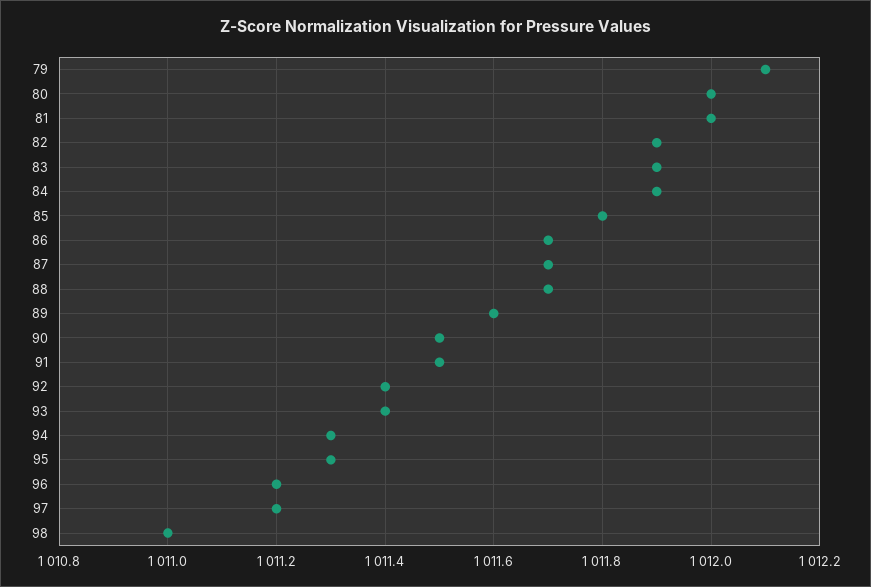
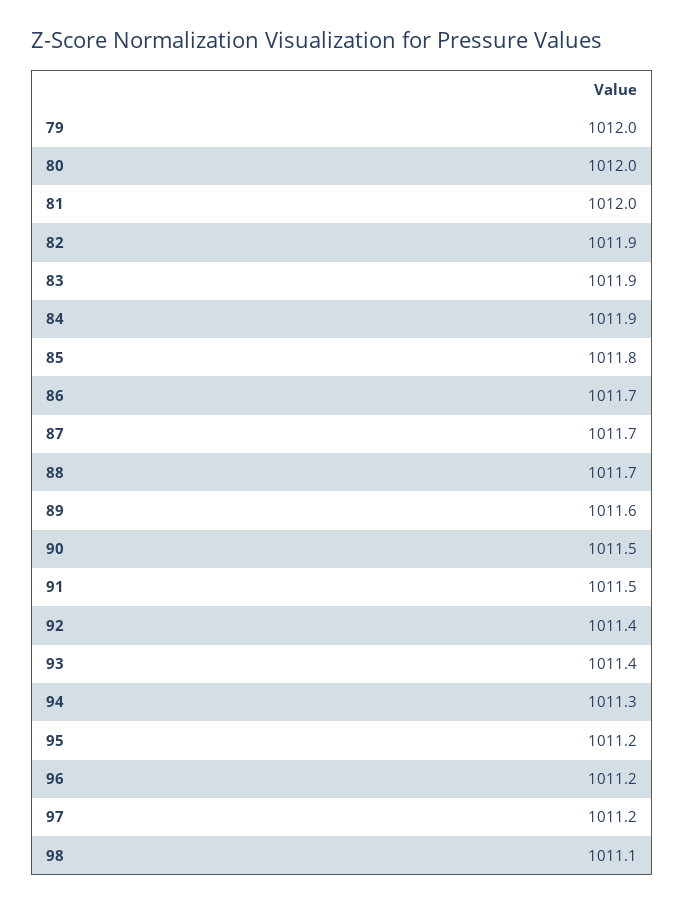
  {
-   "79": 1012.1,
+   "79": 1012,
    "80": 1012,
    "81": 1012,
    "82": 1011.9,
    "83": 1011.9,
    "84": 1011.9,
    "85": 1011.8,
    "86": 1011.7,
    "87": 1011.7,
    "88": 1011.7,
    "89": 1011.6,
    "90": 1011.5,
    "91": 1011.5,
    "92": 1011.4,
    "93": 1011.4,
    "94": 1011.3,
-   "95": 1011.3,
+   "95": 1011.2,
    "96": 1011.2,
    "97": 1011.2,
-   "98": 1011
+   "98": 1011.1
  }

